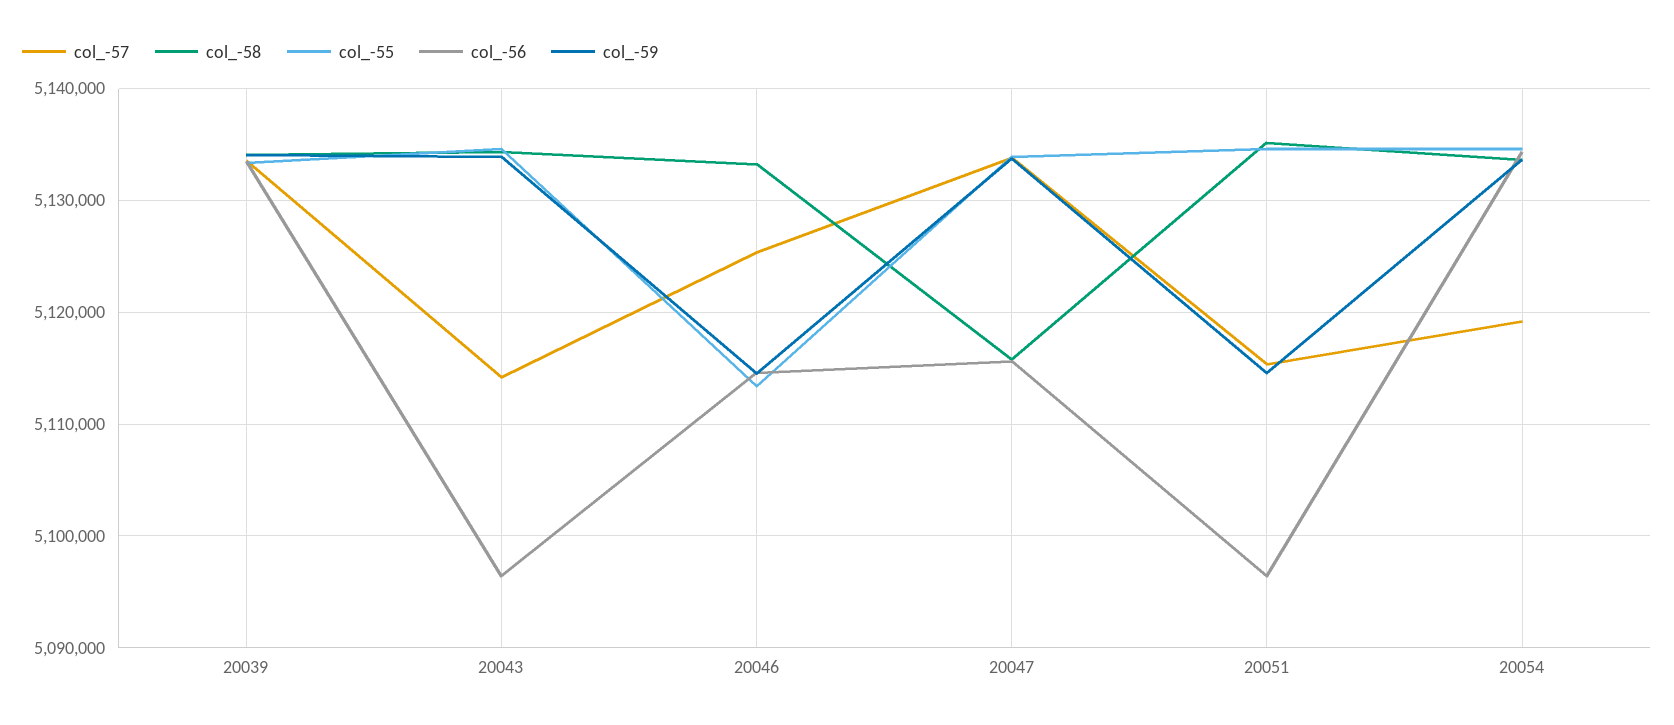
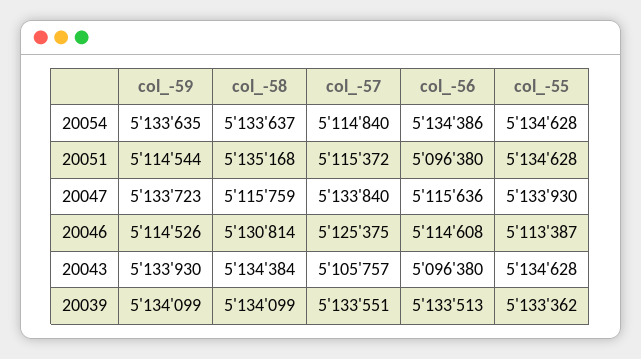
  {
    "col_-57": {
      "20039": 5133551,
-     "20043": 5114000,
+     "20043": 5105757,
      "20046": 5125375,
      "20047": 5133840,
      "20051": 5115372,
-     "20054": 5119000
+     "20054": 5114840
    },
    "col_-58": {
      "20039": 5134099,
      "20043": 5134384,
-     "20046": 5133000,
+     "20046": 5130814,
      "20047": 5115759,
      "20051": 5135168,
      "20054": 5133637
    },
    "col_-55": {
      "20039": 5133362,
      "20043": 5134628,
      "20046": 5113387,
      "20047": 5133930,
      "20051": 5134628,
      "20054": 5134628
    },
    "col_-56": {
      "20039": 5133513,
      "20043": 5096380,
      "20046": 5114608,
      "20047": 5115636,
      "20051": 5096380,
      "20054": 5134386
    },
    "col_-59": {
      "20039": 5134099,
      "20043": 5133930,
      "20046": 5114526,
      "20047": 5133723,
      "20051": 5114544,
      "20054": 5133635
    }
  }

